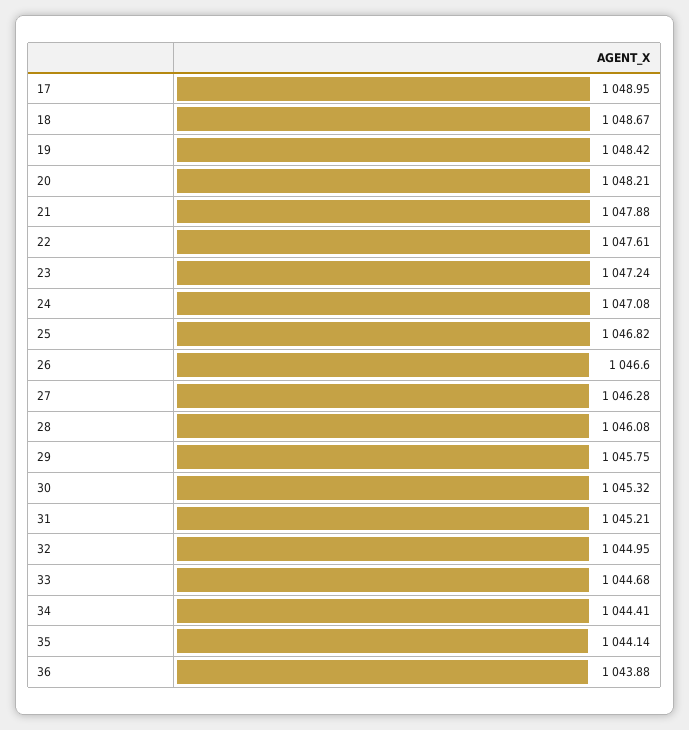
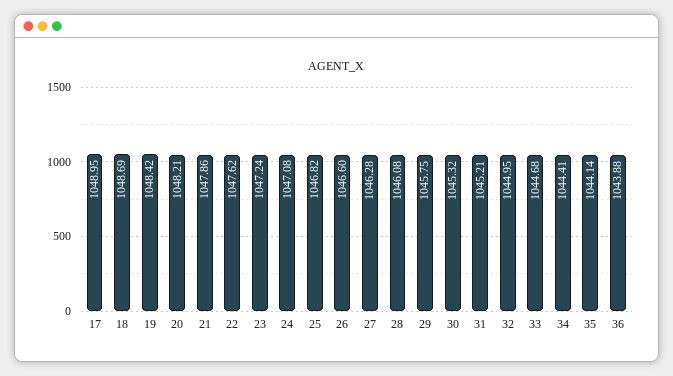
  {
    "17": 1048.95,
-   "18": 1048.67,
+   "18": 1048.69,
    "19": 1048.42,
    "20": 1048.21,
-   "21": 1047.88,
+   "21": 1047.86,
-   "22": 1047.61,
+   "22": 1047.62,
    "23": 1047.24,
    "24": 1047.08,
    "25": 1046.82,
    "26": 1046.6,
    "27": 1046.28,
    "28": 1046.08,
    "29": 1045.75,
    "30": 1045.32,
    "31": 1045.21,
    "32": 1044.95,
    "33": 1044.68,
    "34": 1044.41,
    "35": 1044.14,
    "36": 1043.88
  }

